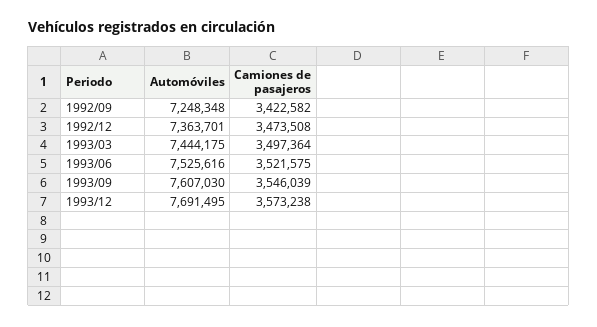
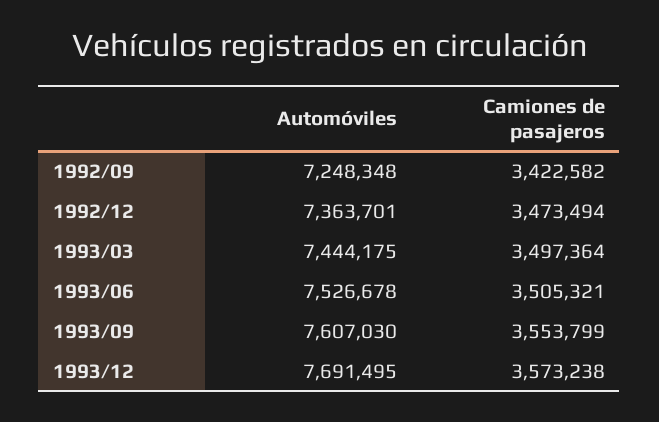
  {
    "Automóviles": {
      "1992/09": 7248348,
      "1992/12": 7363701,
      "1993/03": 7444175,
-     "1993/06": 7525616,
+     "1993/06": 7526678,
      "1993/09": 7607030,
      "1993/12": 7691495
    },
    "Camiones de pasajeros": {
      "1992/09": 3422582,
-     "1992/12": 3473508,
+     "1992/12": 3473494,
      "1993/03": 3497364,
-     "1993/06": 3521575,
+     "1993/06": 3505321,
-     "1993/09": 3546039,
+     "1993/09": 3553799,
      "1993/12": 3573238
    }
  }

